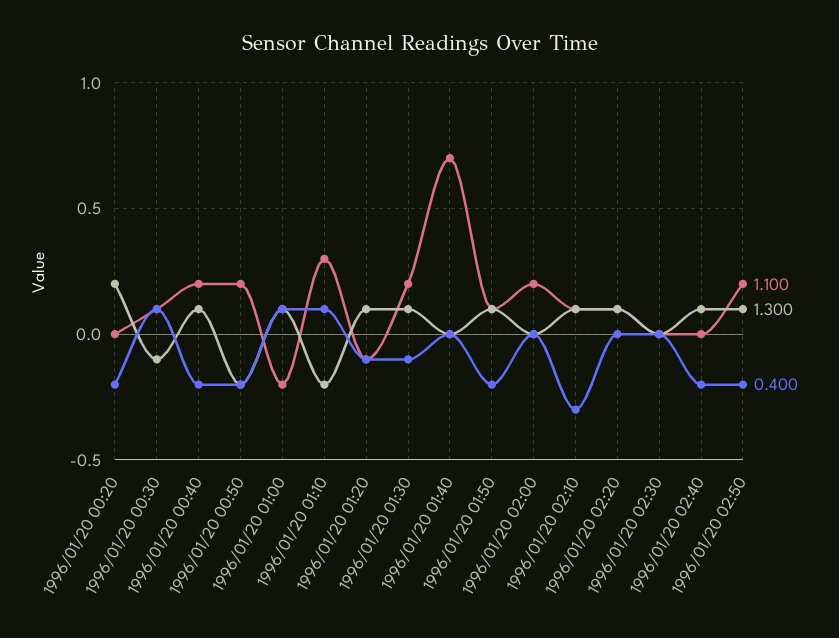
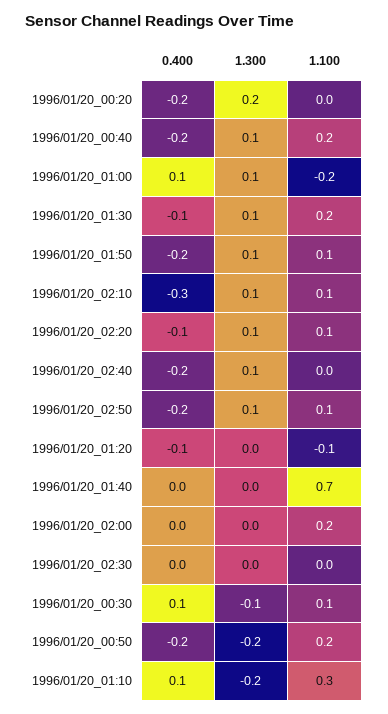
  {
    "1.100": {
      "1996/01/20 00:20": 0,
      "1996/01/20 00:30": 0.1,
      "1996/01/20 00:40": 0.2,
      "1996/01/20 00:50": 0.2,
      "1996/01/20 01:00": -0.2,
      "1996/01/20 01:10": 0.3,
      "1996/01/20 01:20": -0.1,
      "1996/01/20 01:30": 0.2,
      "1996/01/20 01:40": 0.7,
      "1996/01/20 01:50": 0.1,
      "1996/01/20 02:00": 0.2,
      "1996/01/20 02:10": 0.1,
      "1996/01/20 02:20": 0.1,
      "1996/01/20 02:30": 0,
      "1996/01/20 02:40": 0,
-     "1996/01/20 02:50": 0.2
+     "1996/01/20 02:50": 0.1
    },
    "1.300": {
      "1996/01/20 00:20": 0.2,
      "1996/01/20 00:30": -0.1,
      "1996/01/20 00:40": 0.1,
      "1996/01/20 00:50": -0.2,
      "1996/01/20 01:00": 0.1,
      "1996/01/20 01:10": -0.2,
-     "1996/01/20 01:20": 0.1,
+     "1996/01/20 01:20": 0,
      "1996/01/20 01:30": 0.1,
      "1996/01/20 01:40": 0,
      "1996/01/20 01:50": 0.1,
      "1996/01/20 02:00": 0,
      "1996/01/20 02:10": 0.1,
      "1996/01/20 02:20": 0.1,
      "1996/01/20 02:30": 0,
      "1996/01/20 02:40": 0.1,
      "1996/01/20 02:50": 0.1
    },
    "0.400": {
      "1996/01/20 00:20": -0.2,
      "1996/01/20 00:30": 0.1,
      "1996/01/20 00:40": -0.2,
      "1996/01/20 00:50": -0.2,
      "1996/01/20 01:00": 0.1,
      "1996/01/20 01:10": 0.1,
      "1996/01/20 01:20": -0.1,
      "1996/01/20 01:30": -0.1,
      "1996/01/20 01:40": 0,
      "1996/01/20 01:50": -0.2,
      "1996/01/20 02:00": 0,
      "1996/01/20 02:10": -0.3,
-     "1996/01/20 02:20": 0,
+     "1996/01/20 02:20": -0.1,
      "1996/01/20 02:30": 0,
      "1996/01/20 02:40": -0.2,
      "1996/01/20 02:50": -0.2
    }
  }

